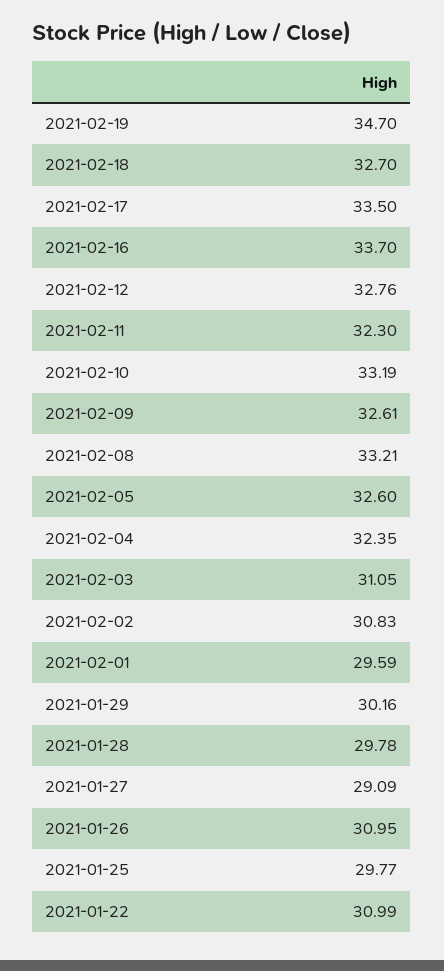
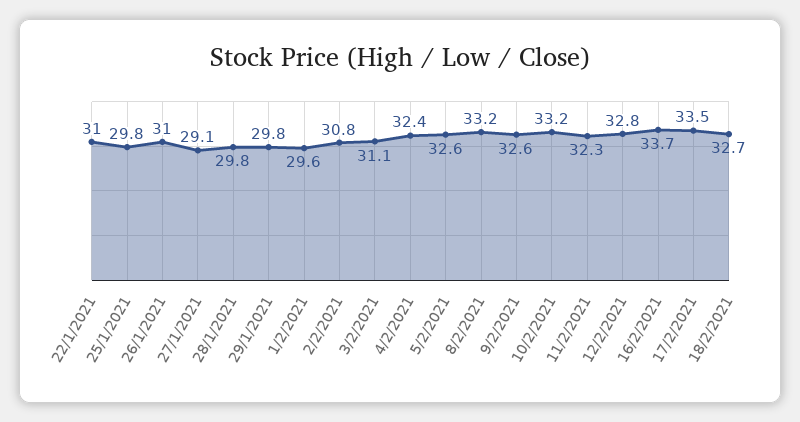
  {
-   "2021-02-19": 34.7,
    "2021-02-18": 32.7,
    "2021-02-17": 33.5,
    "2021-02-16": 33.7,
    "2021-02-12": 32.76,
    "2021-02-11": 32.3,
    "2021-02-10": 33.19,
    "2021-02-09": 32.61,
    "2021-02-08": 33.21,
    "2021-02-05": 32.6,
    "2021-02-04": 32.35,
    "2021-02-03": 31.05,
    "2021-02-02": 30.83,
    "2021-02-01": 29.59,
-   "2021-01-29": 30.16,
+   "2021-01-29": 29.8,
    "2021-01-28": 29.78,
    "2021-01-27": 29.09,
    "2021-01-26": 30.95,
    "2021-01-25": 29.77,
    "2021-01-22": 30.99
  }

